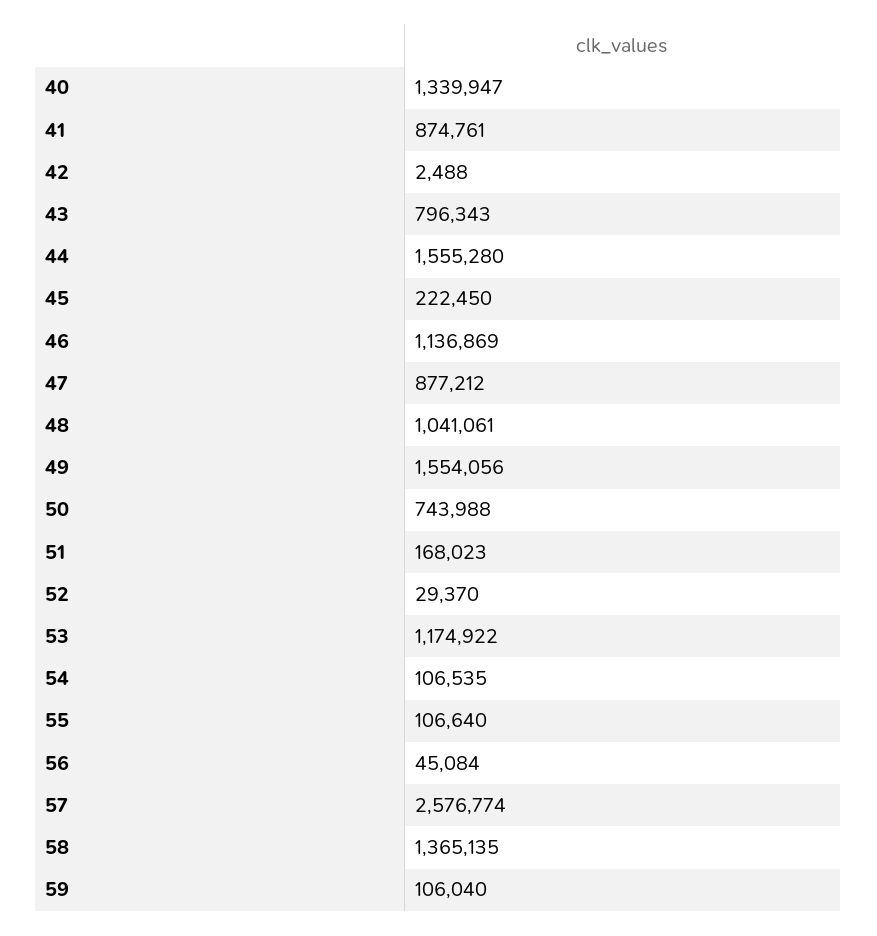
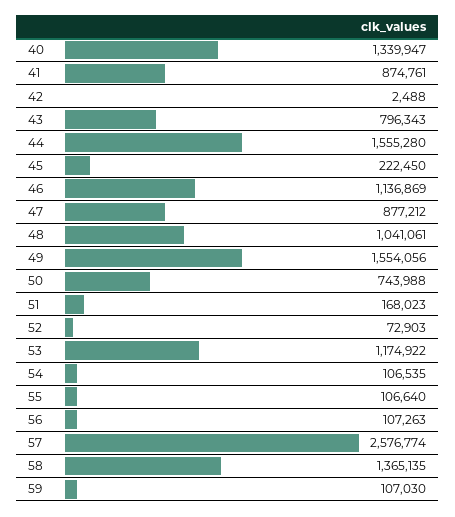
  {
    "40": 1339947,
    "41": 874761,
    "42": 2488,
    "43": 796343,
    "44": 1555280,
    "45": 222450,
    "46": 1136869,
    "47": 877212,
    "48": 1041061,
    "49": 1554056,
    "50": 743988,
    "51": 168023,
-   "52": 29370,
+   "52": 72903,
    "53": 1174922,
    "54": 106535,
    "55": 106640,
-   "56": 45084,
+   "56": 107263,
    "57": 2576774,
    "58": 1365135,
-   "59": 106040
+   "59": 107030
  }

